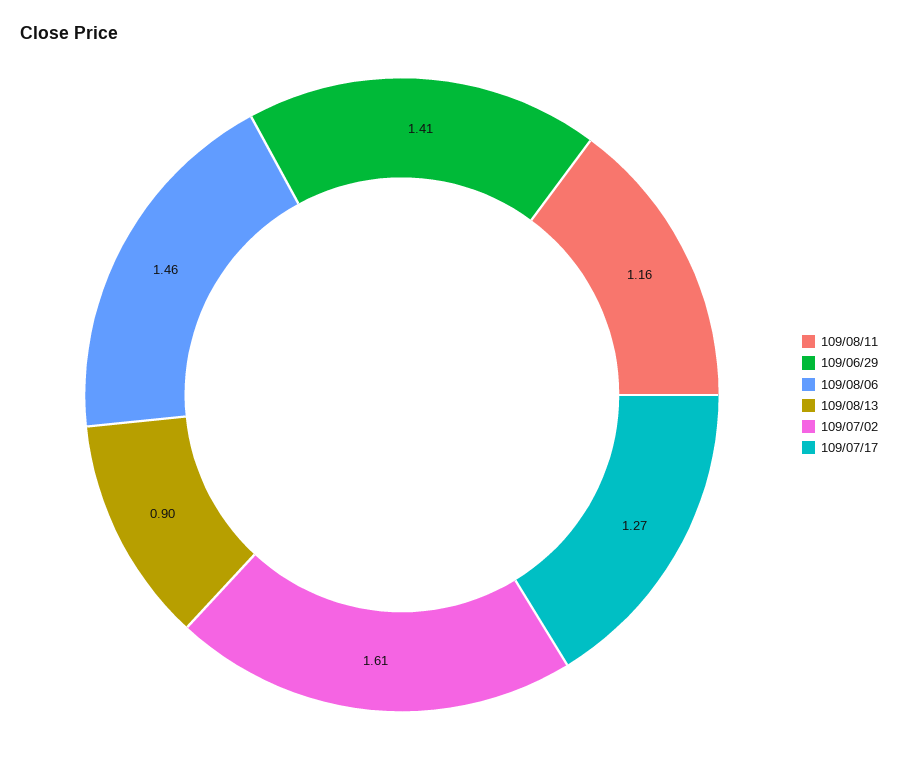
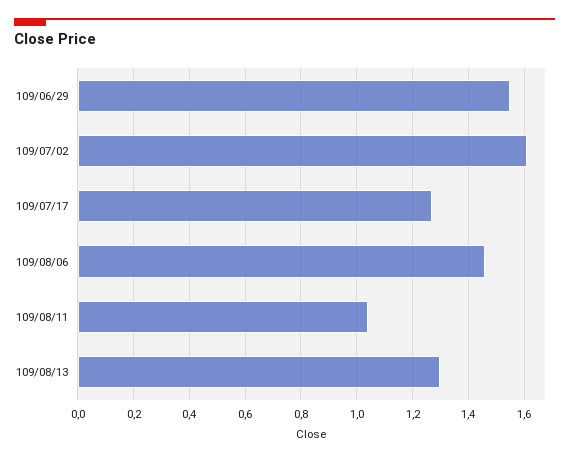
  {
-   "109/08/11": 1.16,
+   "109/08/11": 1.05,
-   "109/06/29": 1.41,
+   "109/06/29": 1.55,
    "109/08/06": 1.46,
-   "109/08/13": 0.9,
+   "109/08/13": 1.3,
    "109/07/02": 1.61,
    "109/07/17": 1.27
  }

